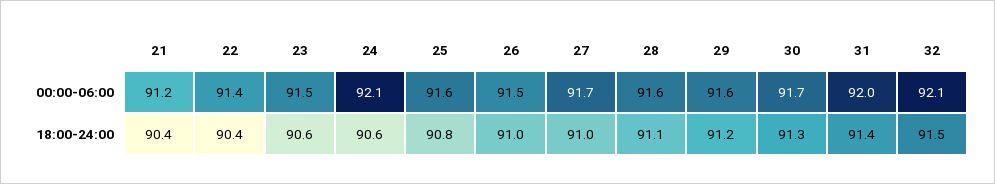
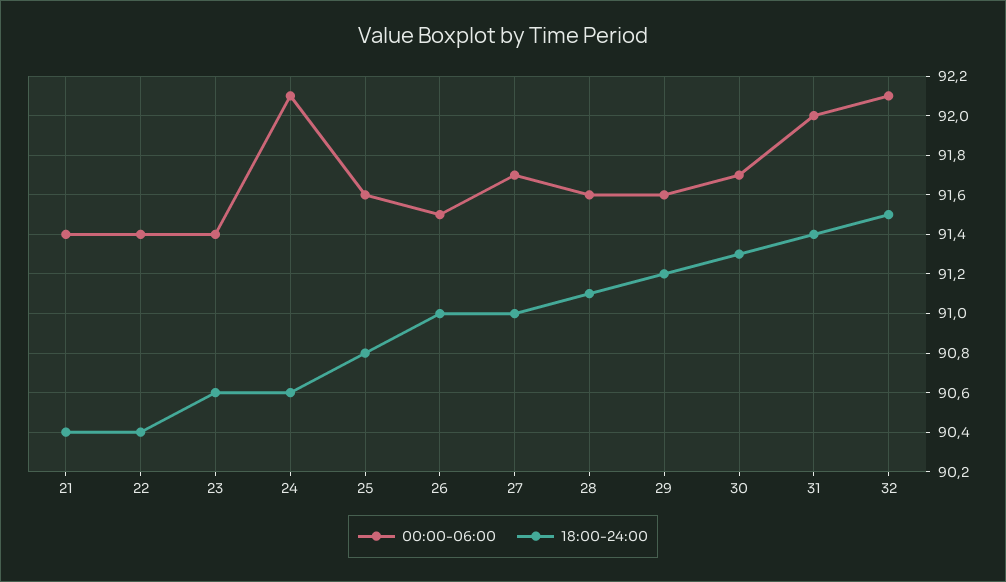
  {
    "00:00-06:00": {
-     "21": 91.2,
+     "21": 91.4,
      "22": 91.4,
-     "23": 91.5,
+     "23": 91.4,
      "24": 92.1,
      "25": 91.6,
      "26": 91.5,
      "27": 91.7,
      "28": 91.6,
      "29": 91.6,
      "30": 91.7,
      "31": 92,
      "32": 92.1
    },
    "18:00-24:00": {
      "21": 90.4,
      "22": 90.4,
      "23": 90.6,
      "24": 90.6,
      "25": 90.8,
      "26": 91,
      "27": 91,
      "28": 91.1,
      "29": 91.2,
      "30": 91.3,
      "31": 91.4,
      "32": 91.5
    }
  }

